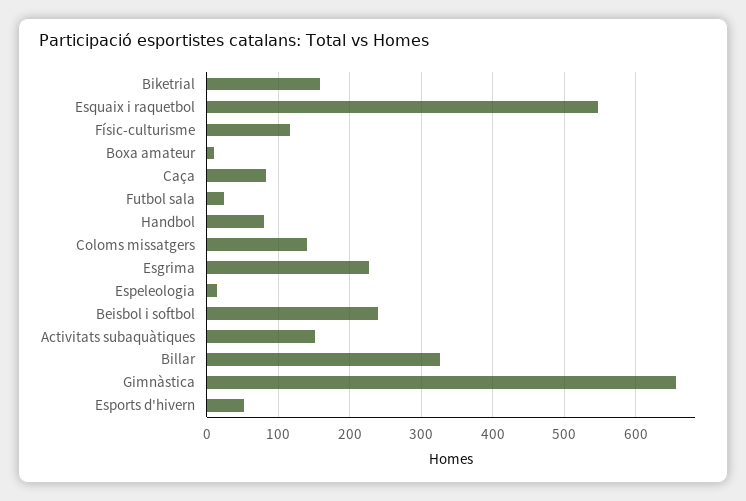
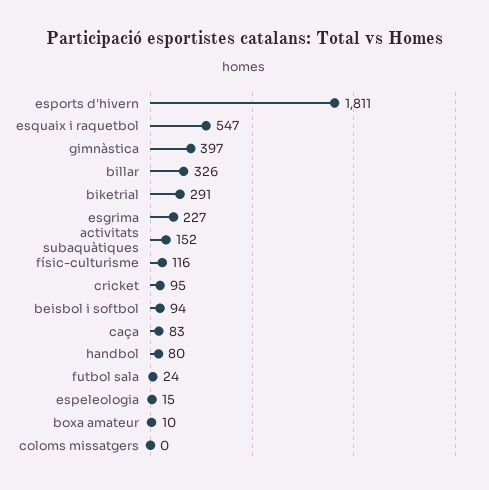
  {
-   "Biketrial": 160,
+   "Biketrial": 291,
    "Esquaix i raquetbol": 547,
    "Físic-culturisme": 116,
    "Boxa amateur": 10,
    "Caça": 83,
    "Futbol sala": 24,
    "Handbol": 80,
-   "Coloms missatgers": 140,
+   "Coloms missatgers": 0,
    "Esgrima": 227,
    "Espeleologia": 15,
-   "Beisbol i softbol": 240,
+   "Beisbol i softbol": 94,
    "Activitats subaquàtiques": 152,
    "Billar": 326,
-   "Gimnàstica": 660,
+   "Gimnàstica": 397,
-   "Esports d'hivern": 50
+   "Esports d'hivern": 1811,
+   "cricket": 95
  }

